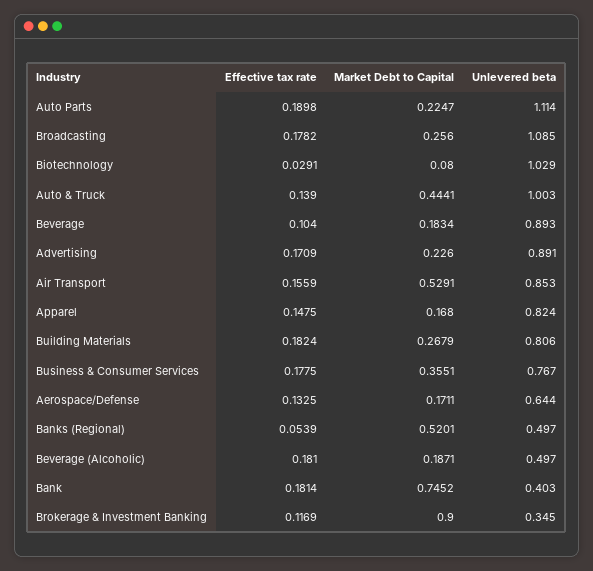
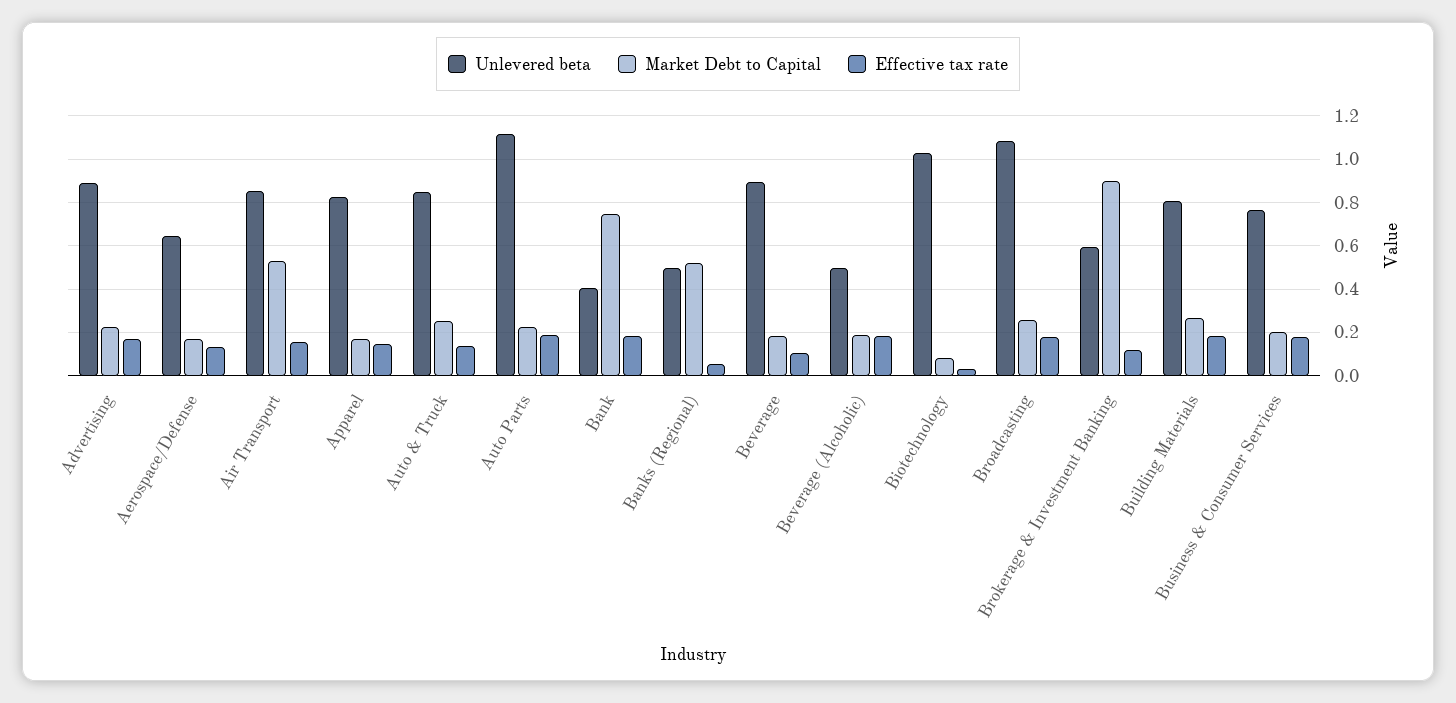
  {
    "Effective tax rate": {
      "Auto Parts": 0.1898,
      "Broadcasting": 0.1782,
      "Biotechnology": 0.0291,
      "Auto & Truck": 0.139,
      "Beverage": 0.104,
      "Advertising": 0.1709,
      "Air Transport": 0.1559,
      "Apparel": 0.1475,
      "Building Materials": 0.1824,
      "Business & Consumer Services": 0.1775,
      "Aerospace/Defense": 0.1325,
      "Banks (Regional)": 0.0539,
      "Beverage (Alcoholic)": 0.181,
      "Bank": 0.1814,
      "Brokerage & Investment Banking": 0.1169
    },
    "Market Debt to Capital": {
      "Auto Parts": 0.2247,
      "Broadcasting": 0.256,
      "Biotechnology": 0.08,
-     "Auto & Truck": 0.4441,
+     "Auto & Truck": 0.25,
      "Beverage": 0.1834,
      "Advertising": 0.226,
      "Air Transport": 0.5291,
      "Apparel": 0.168,
      "Building Materials": 0.2679,
-     "Business & Consumer Services": 0.3551,
+     "Business & Consumer Services": 0.2,
      "Aerospace/Defense": 0.1711,
      "Banks (Regional)": 0.5201,
      "Beverage (Alcoholic)": 0.1871,
      "Bank": 0.7452,
      "Brokerage & Investment Banking": 0.9
    },
    "Unlevered beta": {
      "Auto Parts": 1.114,
      "Broadcasting": 1.085,
      "Biotechnology": 1.029,
-     "Auto & Truck": 1.003,
+     "Auto & Truck": 0.85,
      "Beverage": 0.893,
      "Advertising": 0.891,
      "Air Transport": 0.853,
      "Apparel": 0.824,
      "Building Materials": 0.806,
      "Business & Consumer Services": 0.767,
      "Aerospace/Defense": 0.644,
      "Banks (Regional)": 0.497,
      "Beverage (Alcoholic)": 0.497,
      "Bank": 0.403,
-     "Brokerage & Investment Banking": 0.345
+     "Brokerage & Investment Banking": 0.6
    }
  }

